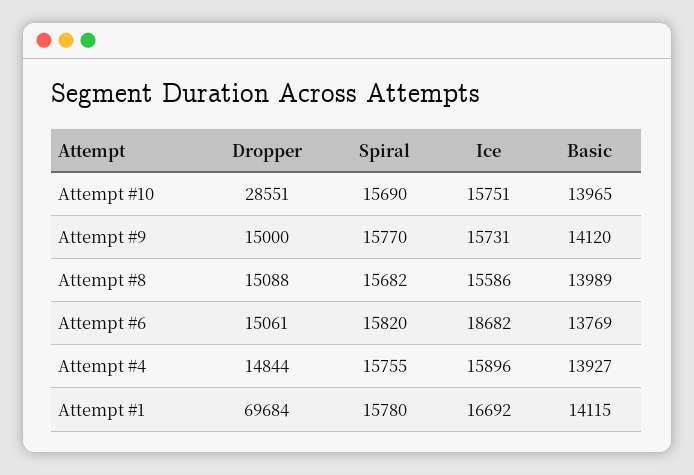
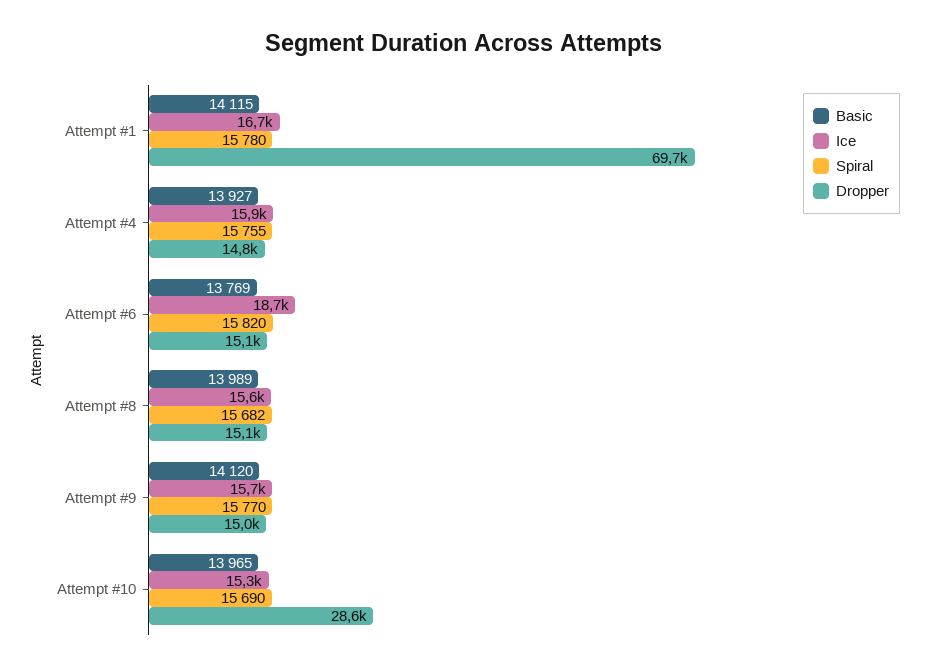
  {
    "Dropper": {
      "Attempt #10": 28551,
      "Attempt #9": 15000,
      "Attempt #8": 15088,
      "Attempt #6": 15061,
      "Attempt #4": 14844,
      "Attempt #1": 69684
    },
    "Spiral": {
      "Attempt #10": 15690,
      "Attempt #9": 15770,
      "Attempt #8": 15682,
      "Attempt #6": 15820,
      "Attempt #4": 15755,
      "Attempt #1": 15780
    },
    "Ice": {
-     "Attempt #10": 15751,
+     "Attempt #10": 15300,
      "Attempt #9": 15731,
      "Attempt #8": 15586,
      "Attempt #6": 18682,
      "Attempt #4": 15896,
      "Attempt #1": 16692
    },
    "Basic": {
      "Attempt #10": 13965,
      "Attempt #9": 14120,
      "Attempt #8": 13989,
      "Attempt #6": 13769,
      "Attempt #4": 13927,
      "Attempt #1": 14115
    }
  }

